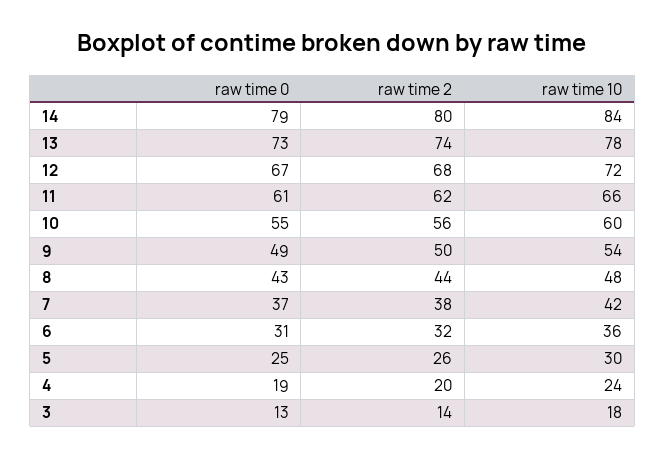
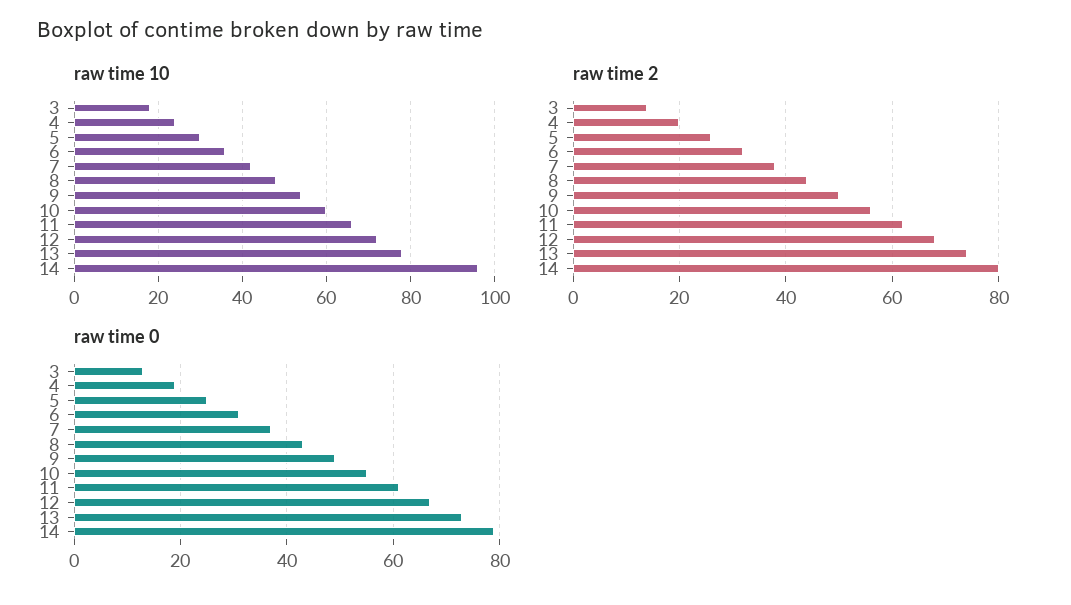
  {
    "raw time 0": {
      "14": 79,
      "13": 73,
      "12": 67,
      "11": 61,
      "10": 55,
      "9": 49,
      "8": 43,
      "7": 37,
      "6": 31,
      "5": 25,
      "4": 19,
      "3": 13
    },
    "raw time 2": {
      "14": 80,
      "13": 74,
      "12": 68,
      "11": 62,
      "10": 56,
      "9": 50,
      "8": 44,
      "7": 38,
      "6": 32,
      "5": 26,
      "4": 20,
      "3": 14
    },
    "raw time 10": {
-     "14": 84,
+     "14": 95,
      "13": 78,
      "12": 72,
      "11": 66,
      "10": 60,
      "9": 54,
      "8": 48,
      "7": 42,
      "6": 36,
      "5": 30,
      "4": 24,
      "3": 18
    }
  }

